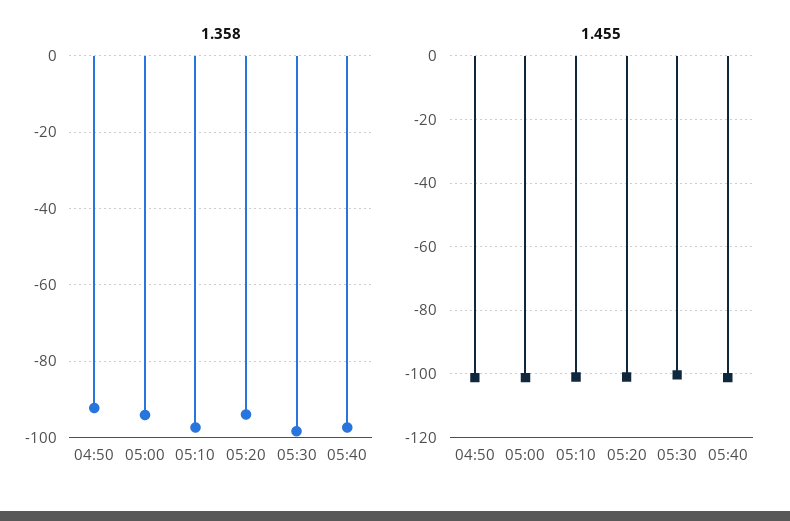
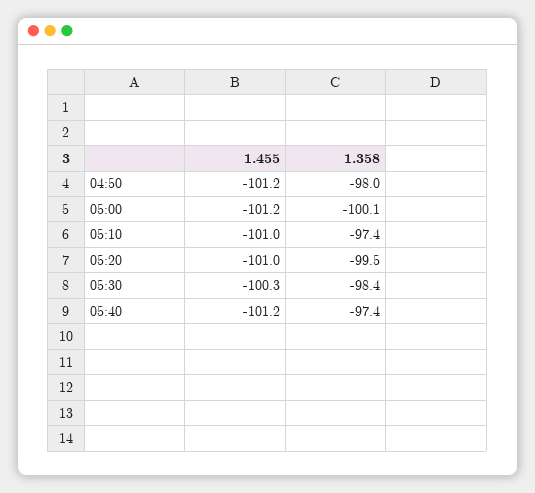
  {
    "1.358": {
-     "04:50": -92,
+     "04:50": -98,
-     "05:00": -94,
+     "05:00": -100.1,
      "05:10": -97.4,
-     "05:20": -94,
+     "05:20": -99.5,
      "05:30": -98.4,
      "05:40": -97.4
    },
    "1.455": {
      "04:50": -101.2,
      "05:00": -101.2,
      "05:10": -101,
      "05:20": -101,
      "05:30": -100.3,
      "05:40": -101.2
    }
  }

